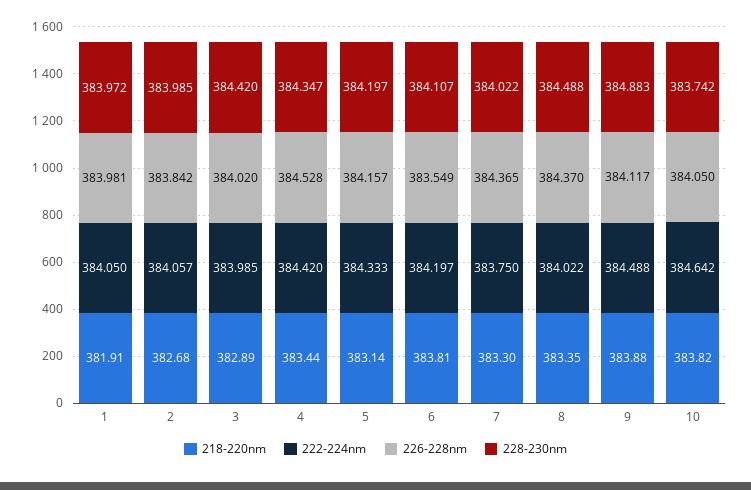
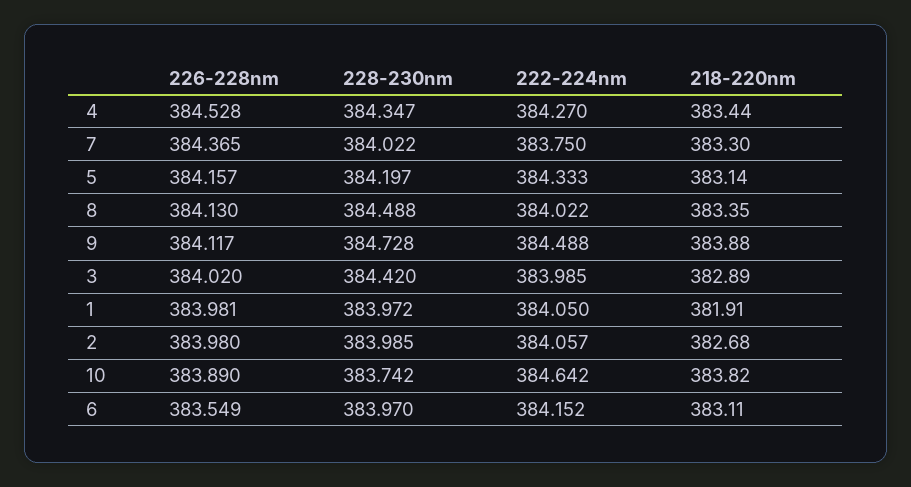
  {
    "218-220nm": {
      "1": 381.91,
      "2": 382.68,
      "3": 382.89,
      "4": 383.44,
      "5": 383.14,
-     "6": 383.81,
+     "6": 383.11,
      "7": 383.3,
      "8": 383.35,
      "9": 383.88,
      "10": 383.82
    },
    "222-224nm": {
      "1": 384.05,
      "2": 384.057,
      "3": 383.985,
-     "4": 384.42,
+     "4": 384.27,
      "5": 384.333,
-     "6": 384.197,
+     "6": 384.152,
      "7": 383.75,
      "8": 384.022,
      "9": 384.488,
      "10": 384.642
    },
    "226-228nm": {
      "1": 383.981,
-     "2": 383.842,
+     "2": 383.98,
      "3": 384.02,
      "4": 384.528,
      "5": 384.157,
      "6": 383.549,
      "7": 384.365,
-     "8": 384.37,
+     "8": 384.13,
      "9": 384.117,
-     "10": 384.05
+     "10": 383.89
    },
    "228-230nm": {
      "1": 383.972,
      "2": 383.985,
      "3": 384.42,
      "4": 384.347,
      "5": 384.197,
-     "6": 384.107,
+     "6": 383.97,
      "7": 384.022,
      "8": 384.488,
-     "9": 384.883,
+     "9": 384.728,
      "10": 383.742
    }
  }

